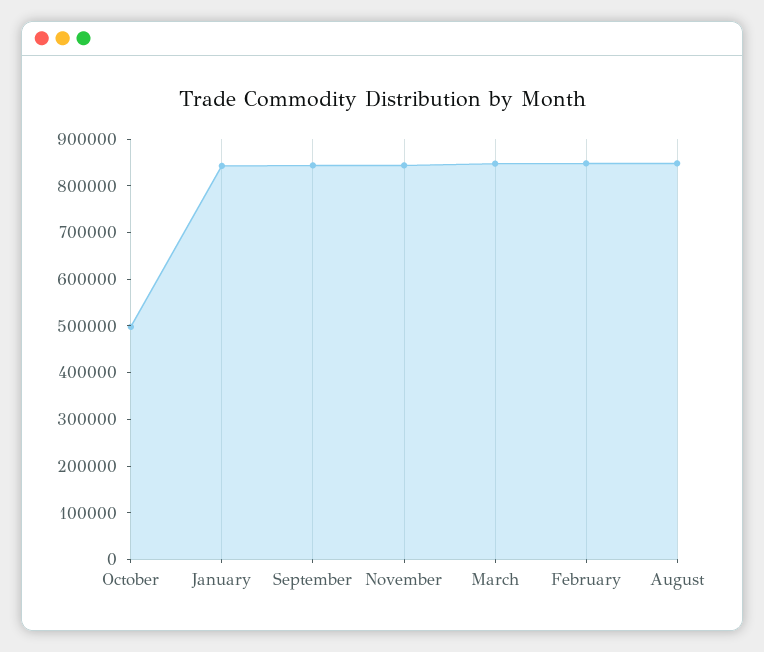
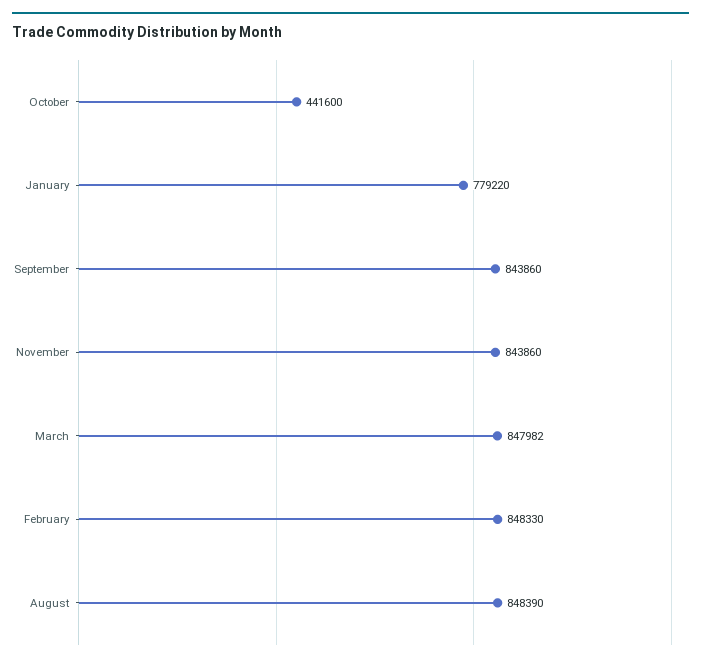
  {
-   "October": 500000,
+   "October": 441600,
-   "January": 840000,
+   "January": 779220,
    "September": 843860,
    "November": 843860,
    "March": 847982,
    "February": 848330,
    "August": 848390
  }

